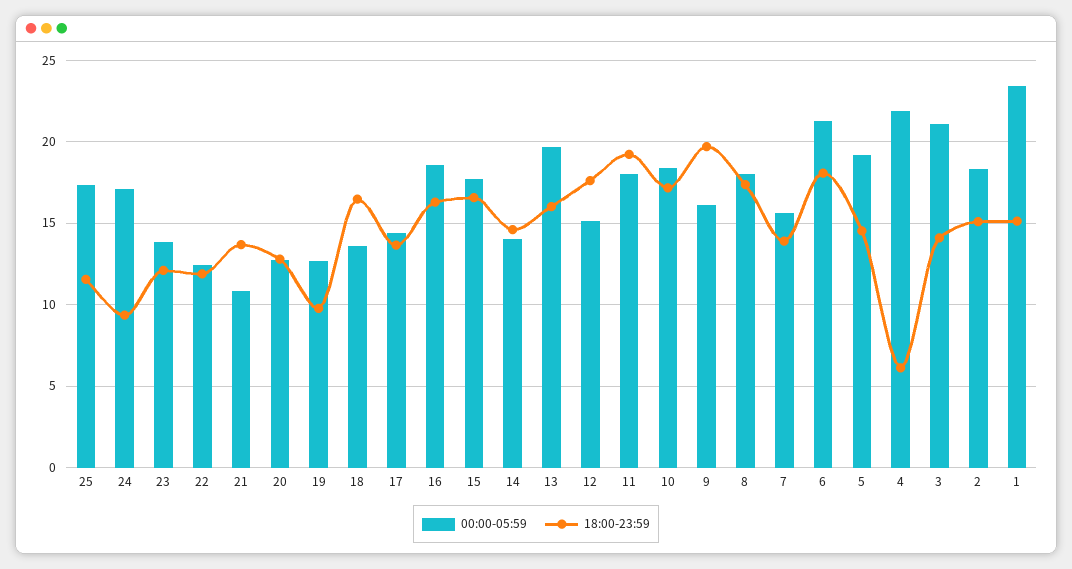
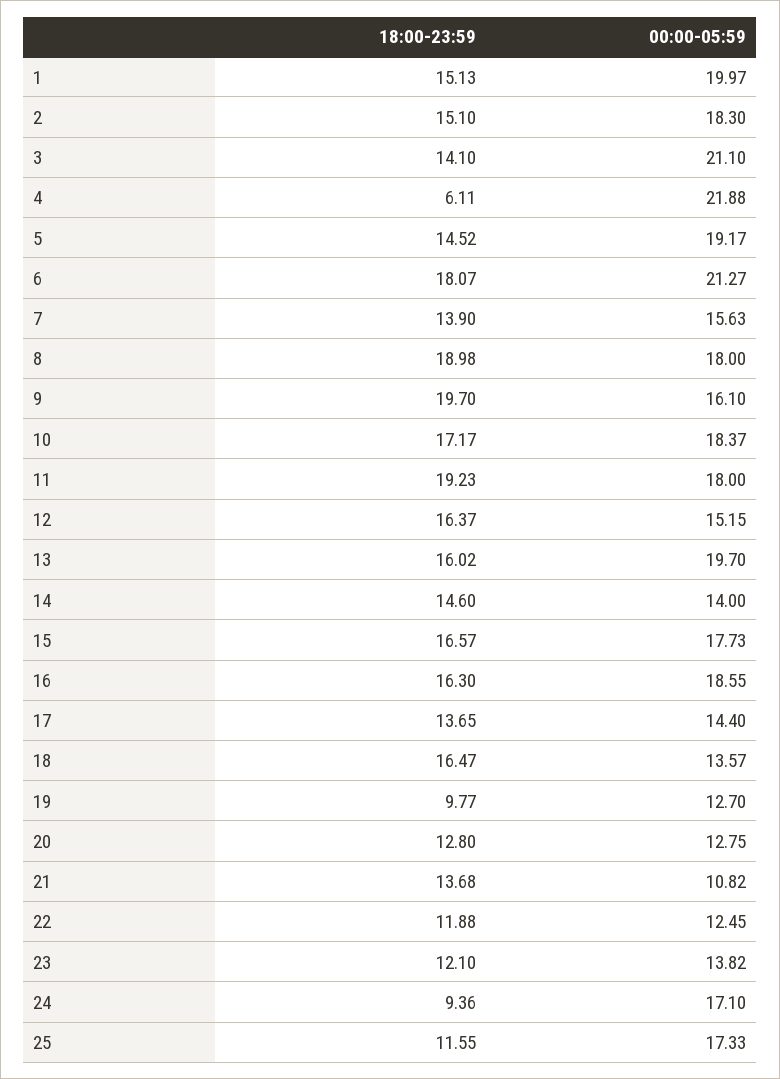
  {
    "00:00-05:59": {
      "25": 17.33,
      "24": 17.1,
      "23": 13.82,
      "22": 12.45,
      "21": 10.82,
      "20": 12.75,
      "19": 12.7,
      "18": 13.57,
      "17": 14.4,
      "16": 18.55,
      "15": 17.73,
      "14": 14,
      "13": 19.7,
      "12": 15.15,
      "11": 18,
      "10": 18.37,
      "9": 16.1,
      "8": 18,
      "7": 15.63,
      "6": 21.27,
      "5": 19.17,
      "4": 21.88,
      "3": 21.1,
      "2": 18.3,
-     "1": 23.5
+     "1": 19.97
    },
    "18:00-23:59": {
      "25": 11.55,
      "24": 9.36,
      "23": 12.1,
      "22": 11.88,
      "21": 13.68,
      "20": 12.8,
      "19": 9.77,
      "18": 16.47,
      "17": 13.65,
      "16": 16.3,
      "15": 16.57,
      "14": 14.6,
      "13": 16.02,
-     "12": 17.5,
+     "12": 16.37,
      "11": 19.23,
      "10": 17.17,
      "9": 19.7,
-     "8": 17.5,
+     "8": 18.98,
      "7": 13.9,
      "6": 18.07,
      "5": 14.52,
      "4": 6.11,
      "3": 14.1,
      "2": 15.1,
      "1": 15.13
    }
  }

